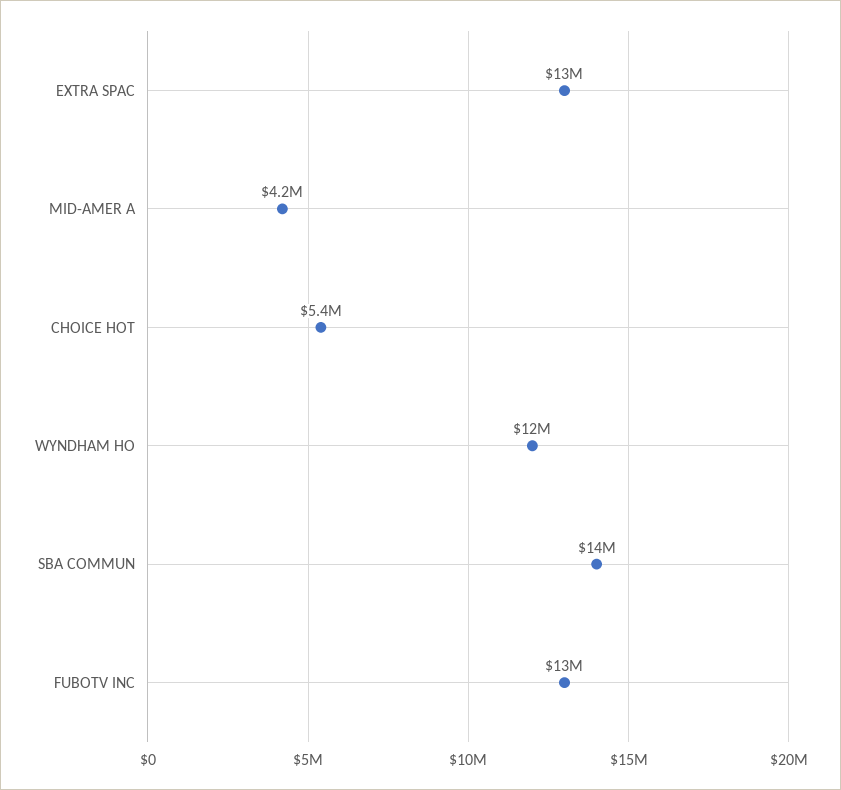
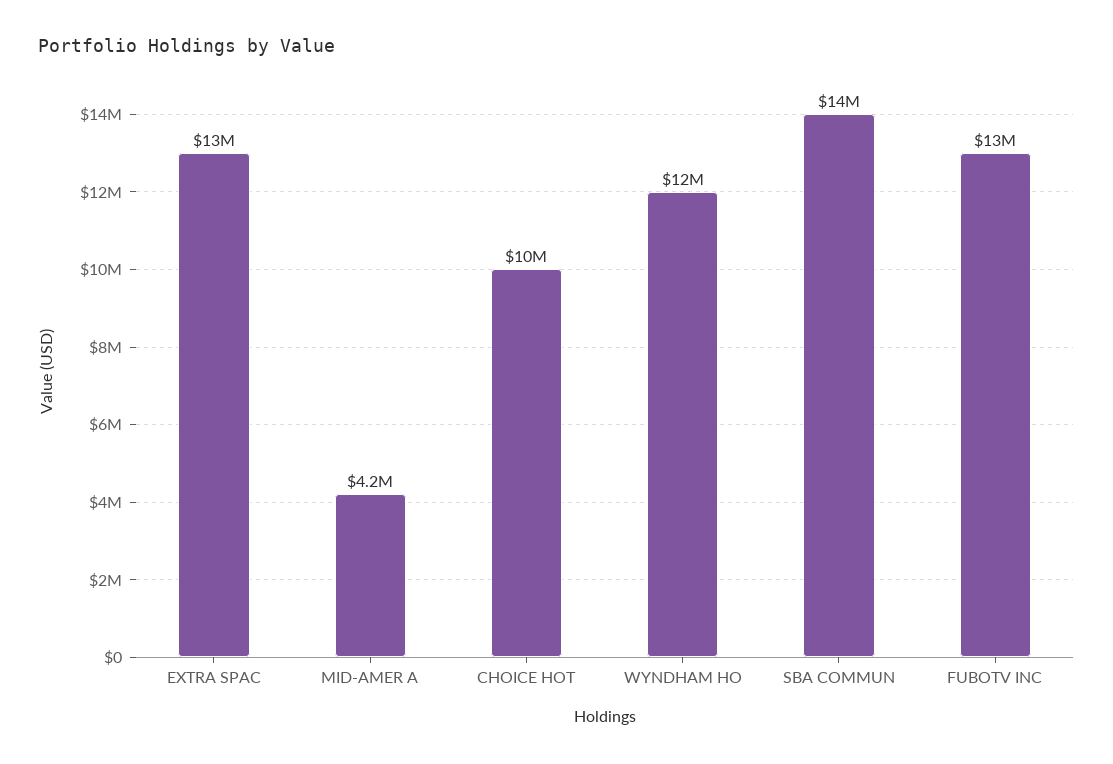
  {
    "EXTRA SPAC": 13000000,
    "MID-AMER A": 4200000,
-   "CHOICE HOT": 5400000,
+   "CHOICE HOT": 10000000,
    "WYNDHAM HO": 12000000,
    "SBA COMMUN": 14000000,
    "FUBOTV INC": 13000000
  }

